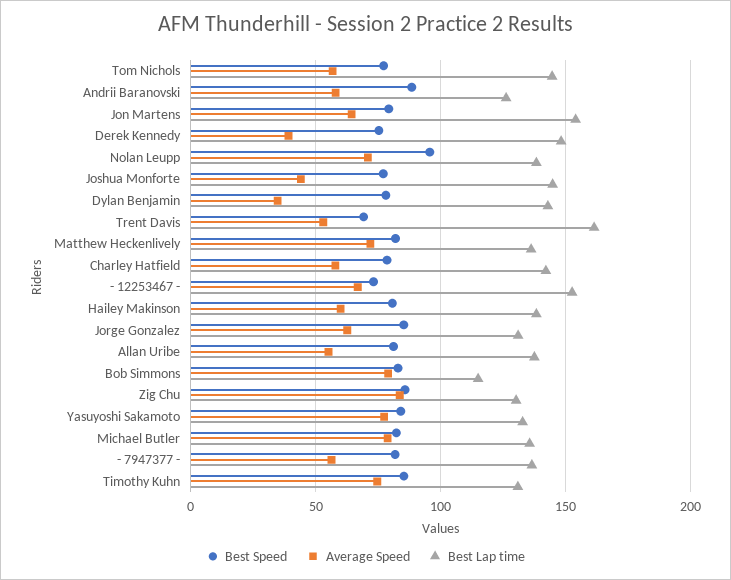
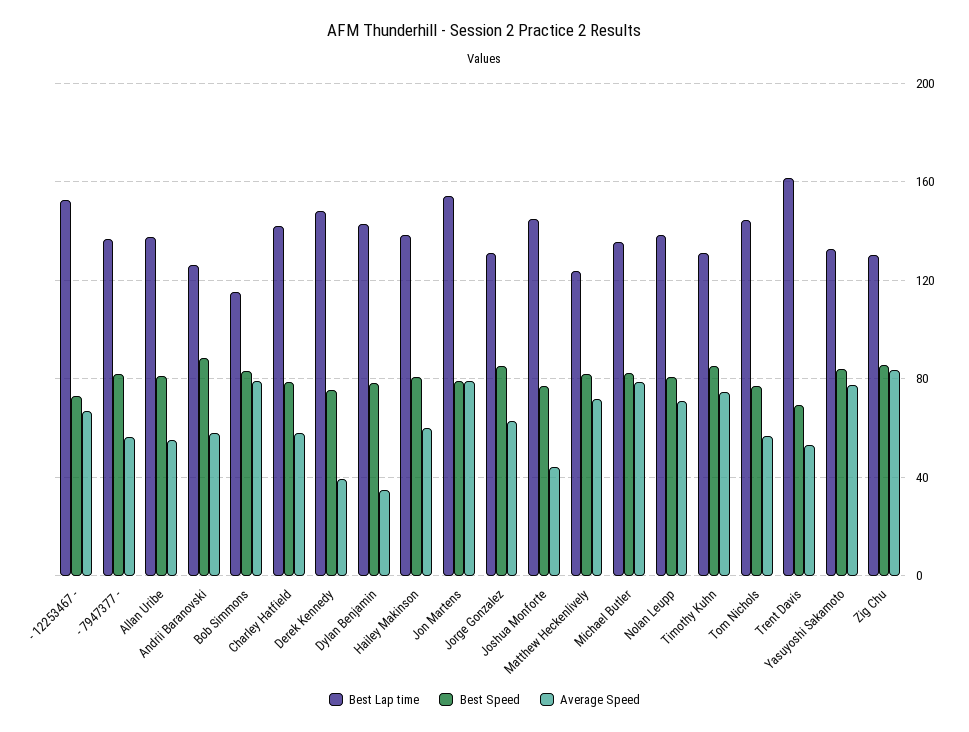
  {
    "Best Speed": {
      "Tom Nichols": 75,
      "Andrii Baranovski": 90,
      "Jon Martens": 80,
      "Derek Kennedy": 75,
-     "Nolan Leupp": 95,
+     "Nolan Leupp": 80,
      "Joshua Monforte": 75,
      "Dylan Benjamin": 80,
      "Trent Davis": 70,
      "Matthew Heckenlively": 80,
      "Charley Hatfield": 80,
      "- 12253467 -": 75,
      "Hailey Makinson": 80,
      "Jorge Gonzalez": 85,
      "Allan Uribe": 80,
      "Bob Simmons": 85,
      "Zig Chu": 85,
      "Yasuyoshi Sakamoto": 85,
      "Michael Butler": 80,
      "- 7947377 -": 80,
      "Timothy Kuhn": 85
    },
    "Average Speed": {
      "Tom Nichols": 55,
      "Andrii Baranovski": 60,
-     "Jon Martens": 65,
+     "Jon Martens": 80,
      "Derek Kennedy": 40,
      "Nolan Leupp": 70,
      "Joshua Monforte": 45,
      "Dylan Benjamin": 35,
      "Trent Davis": 55,
      "Matthew Heckenlively": 70,
      "Charley Hatfield": 60,
      "- 12253467 -": 65,
      "Hailey Makinson": 60,
      "Jorge Gonzalez": 65,
      "Allan Uribe": 55,
      "Bob Simmons": 80,
      "Zig Chu": 85,
      "Yasuyoshi Sakamoto": 75,
      "Michael Butler": 80,
      "- 7947377 -": 55,
      "Timothy Kuhn": 75
    },
    "Best Lap time": {
      "Tom Nichols": 145,
      "Andrii Baranovski": 125,
      "Jon Martens": 155,
      "Derek Kennedy": 150,
      "Nolan Leupp": 140,
      "Joshua Monforte": 145,
      "Dylan Benjamin": 145,
      "Trent Davis": 160,
-     "Matthew Heckenlively": 135,
+     "Matthew Heckenlively": 125,
      "Charley Hatfield": 140,
      "- 12253467 -": 155,
      "Hailey Makinson": 140,
      "Jorge Gonzalez": 130,
      "Allan Uribe": 140,
      "Bob Simmons": 115,
      "Zig Chu": 130,
      "Yasuyoshi Sakamoto": 135,
      "Michael Butler": 135,
      "- 7947377 -": 135,
      "Timothy Kuhn": 130
    }
  }

